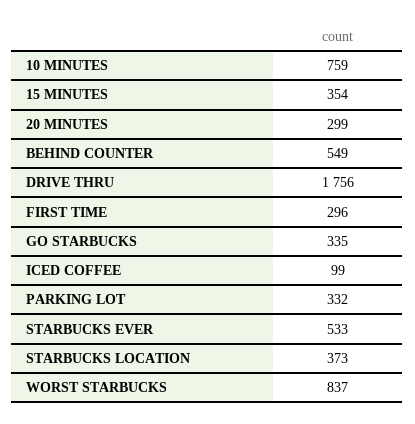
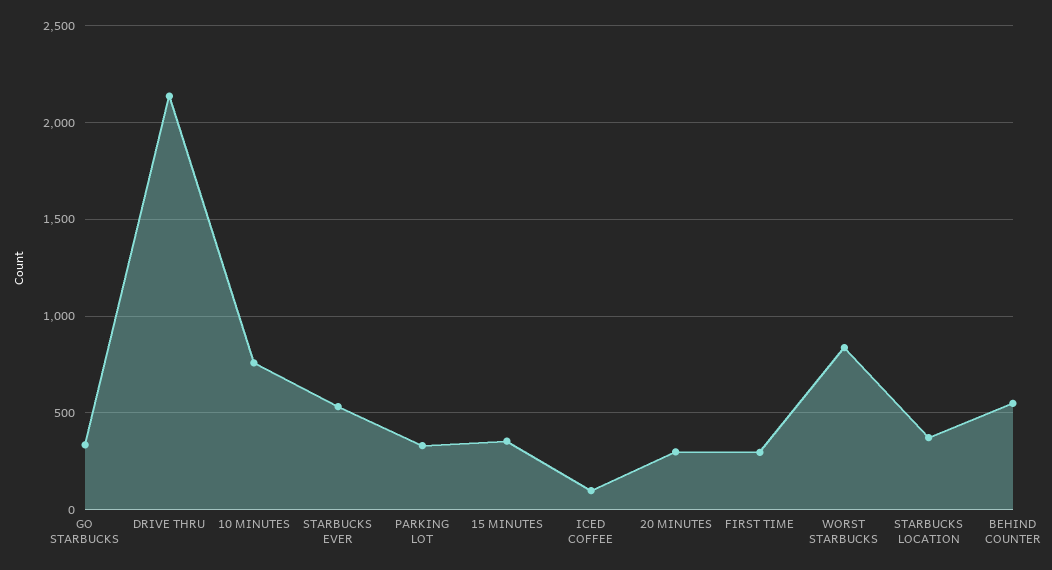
  {
    "10 MINUTES": 759,
    "15 MINUTES": 354,
    "20 MINUTES": 299,
    "BEHIND COUNTER": 549,
-   "DRIVE THRU": 1756,
+   "DRIVE THRU": 2150,
    "FIRST TIME": 296,
    "GO STARBUCKS": 335,
    "ICED COFFEE": 99,
    "PARKING LOT": 332,
    "STARBUCKS EVER": 533,
    "STARBUCKS LOCATION": 373,
    "WORST STARBUCKS": 837
  }

